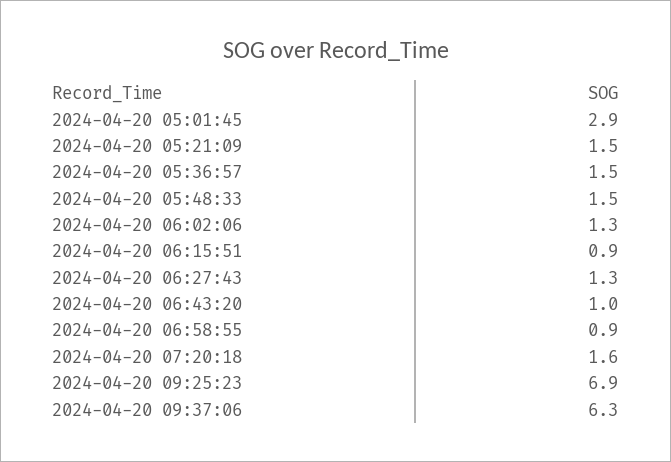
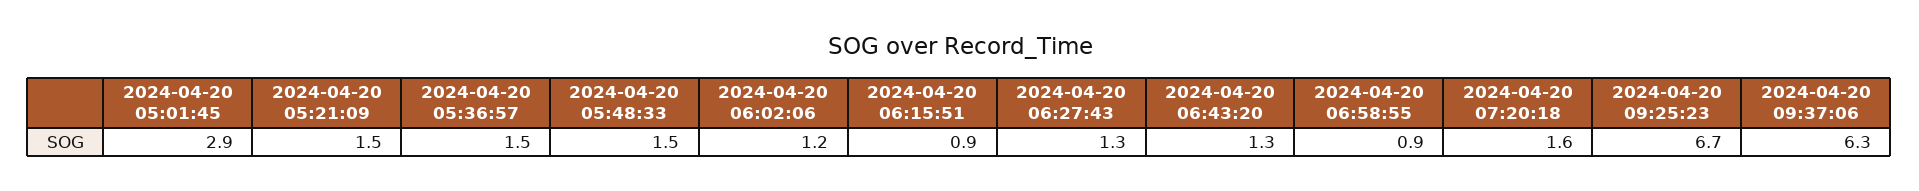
  {
    "2024-04-20 05:01:45": 2.9,
    "2024-04-20 05:21:09": 1.5,
    "2024-04-20 05:36:57": 1.5,
    "2024-04-20 05:48:33": 1.5,
-   "2024-04-20 06:02:06": 1.3,
+   "2024-04-20 06:02:06": 1.2,
    "2024-04-20 06:15:51": 0.9,
    "2024-04-20 06:27:43": 1.3,
-   "2024-04-20 06:43:20": 1,
+   "2024-04-20 06:43:20": 1.3,
    "2024-04-20 06:58:55": 0.9,
    "2024-04-20 07:20:18": 1.6,
-   "2024-04-20 09:25:23": 6.9,
+   "2024-04-20 09:25:23": 6.7,
    "2024-04-20 09:37:06": 6.3
  }

